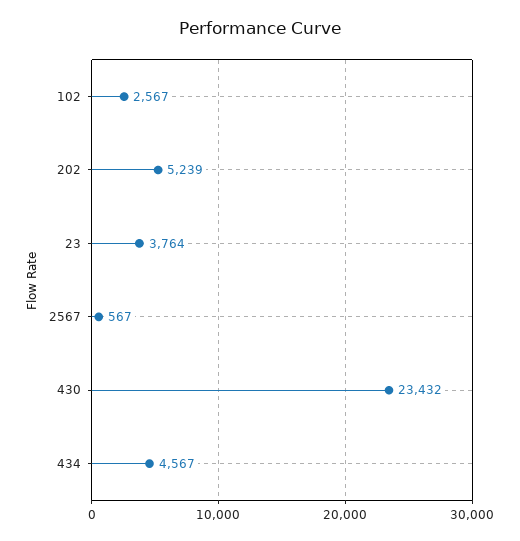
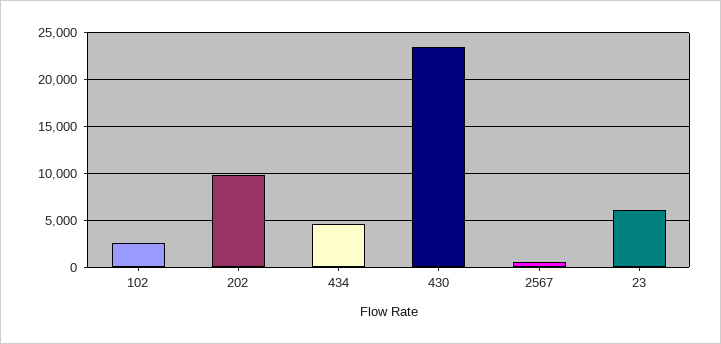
  {
    "102": 2567,
-   "202": 5239,
+   "202": 10000,
-   "23": 3764,
+   "23": 6000,
    "2567": 567,
    "430": 23432,
    "434": 4567
  }

